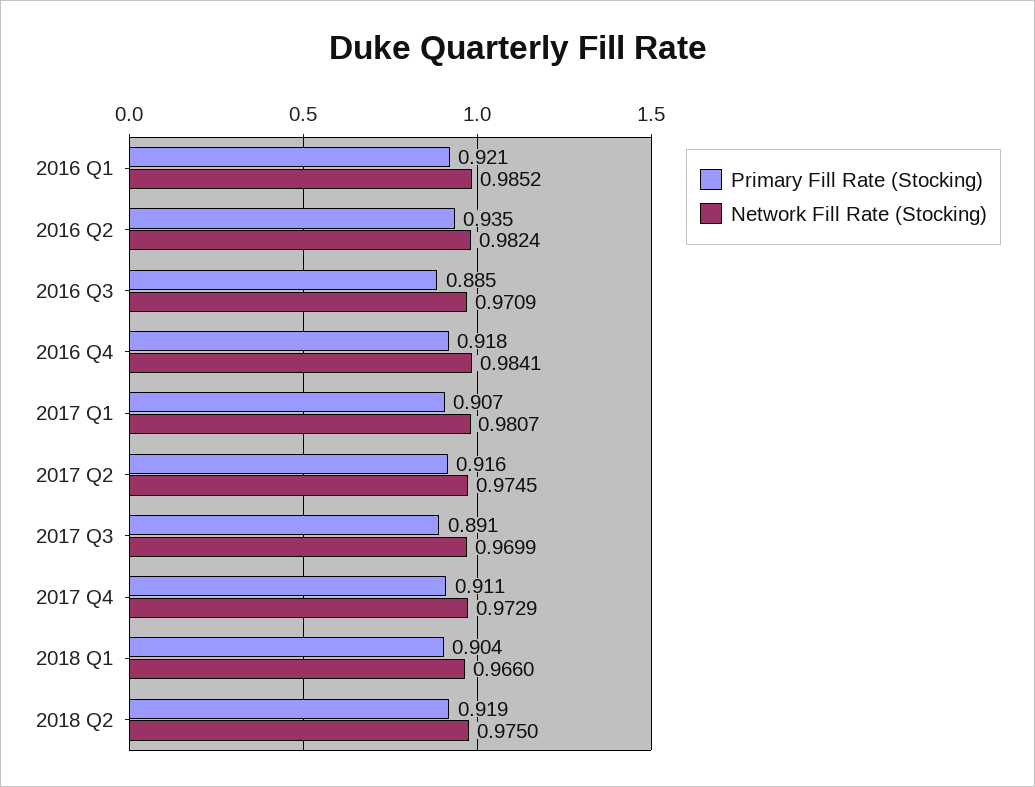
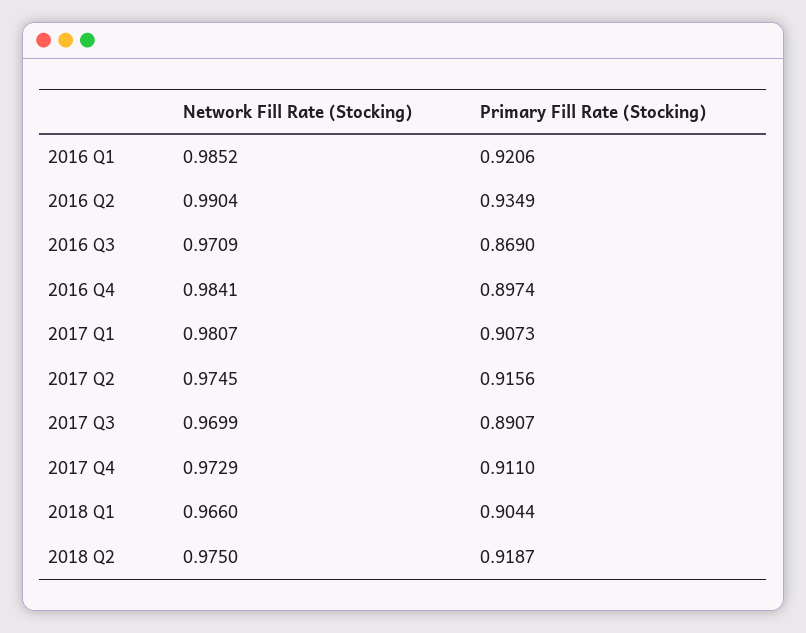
  {
    "Primary Fill Rate (Stocking)": {
      "2016 Q1": 0.9206,
      "2016 Q2": 0.9349,
-     "2016 Q3": 0.885,
+     "2016 Q3": 0.869,
-     "2016 Q4": 0.918,
+     "2016 Q4": 0.8974,
      "2017 Q1": 0.9073,
      "2017 Q2": 0.9156,
      "2017 Q3": 0.8907,
      "2017 Q4": 0.911,
      "2018 Q1": 0.9044,
      "2018 Q2": 0.9187
    },
    "Network Fill Rate (Stocking)": {
      "2016 Q1": 0.9852,
-     "2016 Q2": 0.9824,
+     "2016 Q2": 0.9904,
      "2016 Q3": 0.9709,
      "2016 Q4": 0.9841,
      "2017 Q1": 0.9807,
      "2017 Q2": 0.9745,
      "2017 Q3": 0.9699,
      "2017 Q4": 0.9729,
      "2018 Q1": 0.966,
      "2018 Q2": 0.975
    }
  }

